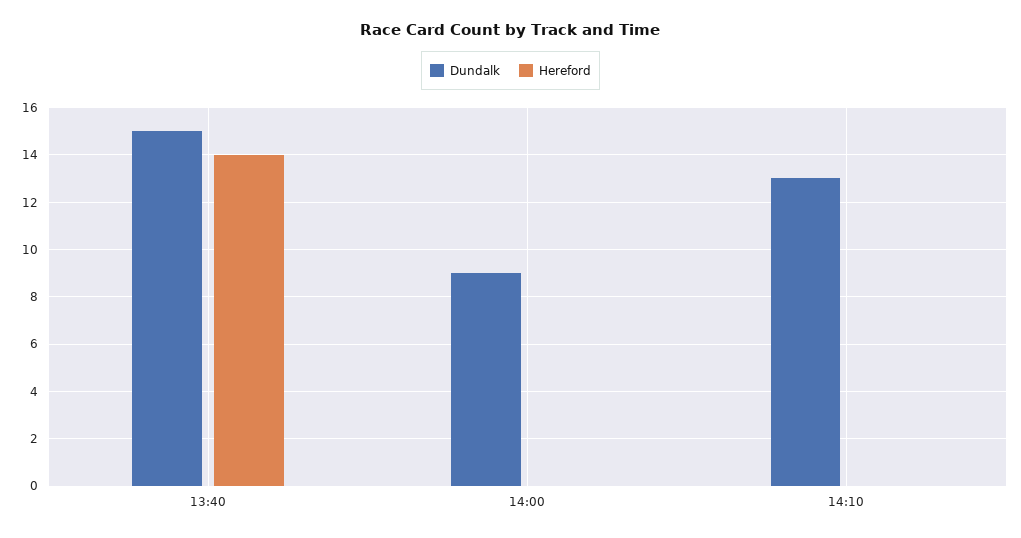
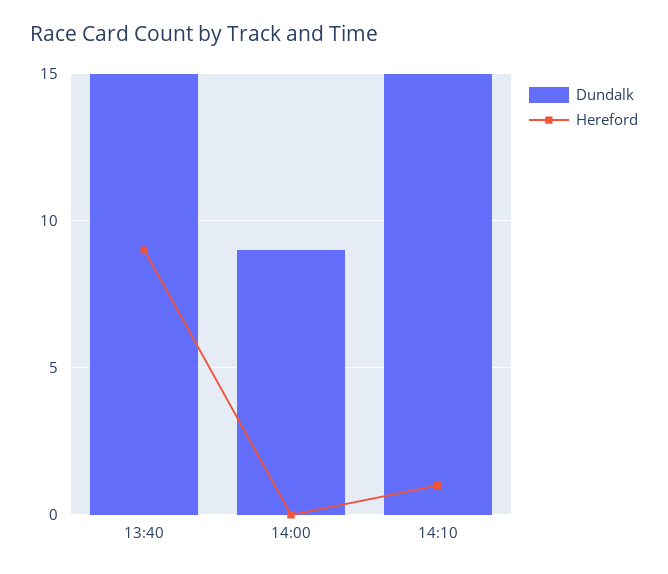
  {
    "Dundalk": {
      "13:40": 15,
      "14:00": 9,
-     "14:10": 13
+     "14:10": 15
    },
    "Hereford": {
-     "13:40": 14,
+     "13:40": 9,
      "14:00": 0,
-     "14:10": 0
+     "14:10": 1
    }
  }

